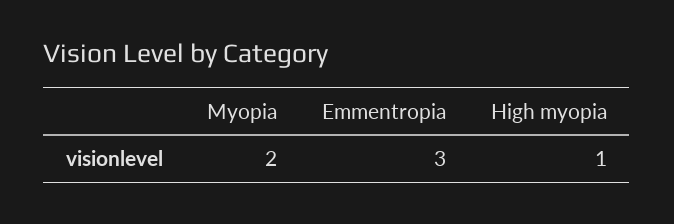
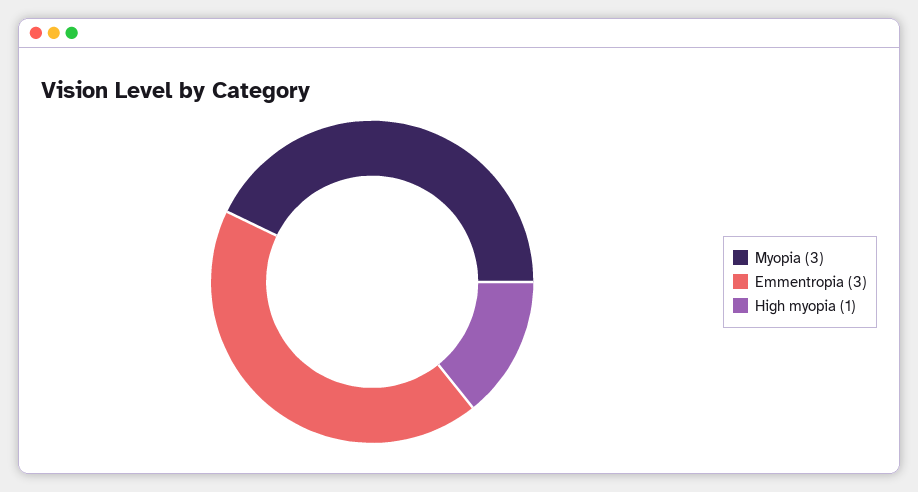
  {
-   "Myopia": 2,
+   "Myopia": 3,
    "Emmentropia": 3,
    "High myopia": 1
  }

